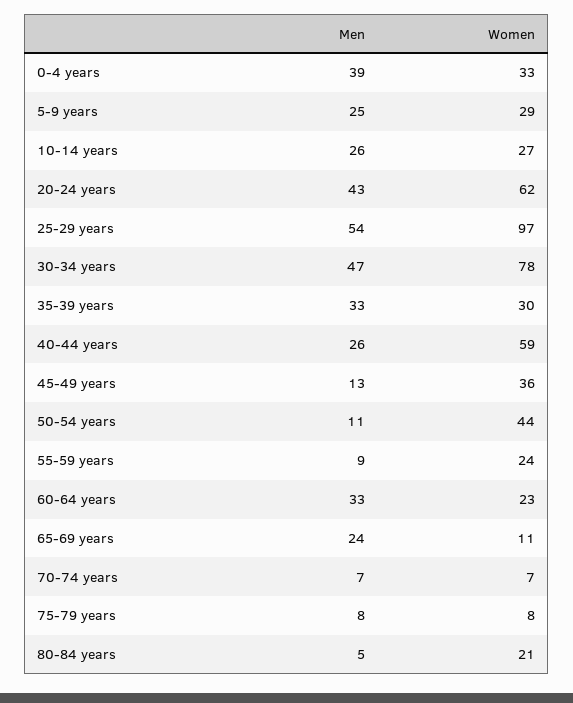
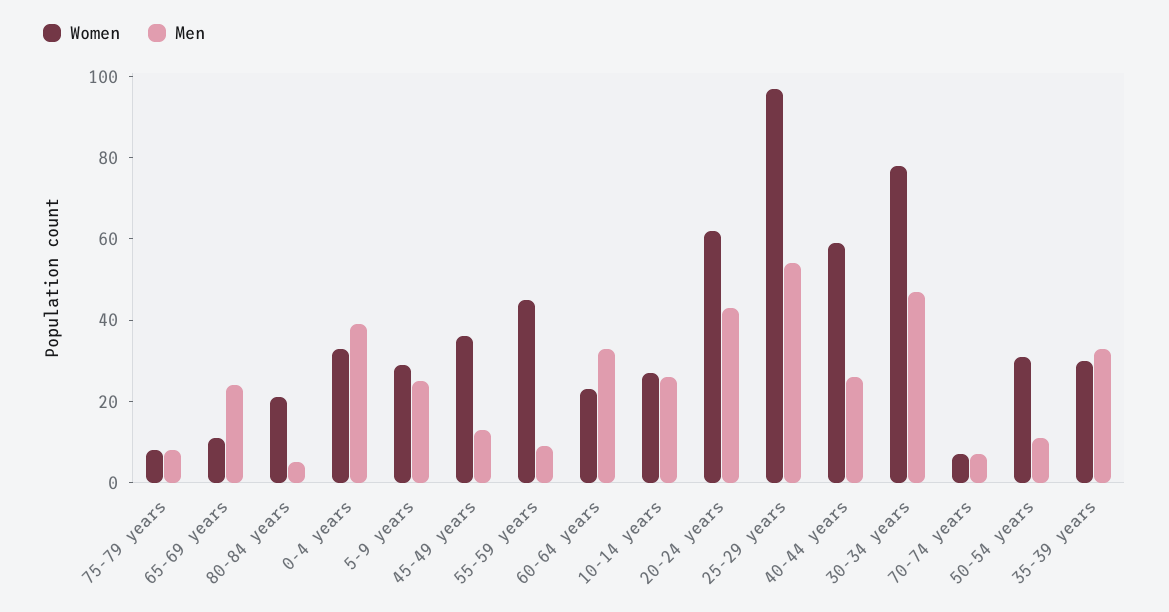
  {
    "Men": {
      "0-4 years": 39,
      "5-9 years": 25,
      "10-14 years": 26,
      "20-24 years": 43,
      "25-29 years": 54,
      "30-34 years": 47,
      "35-39 years": 33,
      "40-44 years": 26,
      "45-49 years": 13,
      "50-54 years": 11,
      "55-59 years": 9,
      "60-64 years": 33,
      "65-69 years": 24,
      "70-74 years": 7,
      "75-79 years": 8,
      "80-84 years": 5
    },
    "Women": {
      "0-4 years": 33,
      "5-9 years": 29,
      "10-14 years": 27,
      "20-24 years": 62,
      "25-29 years": 97,
      "30-34 years": 78,
      "35-39 years": 30,
      "40-44 years": 59,
      "45-49 years": 36,
-     "50-54 years": 44,
+     "50-54 years": 30,
-     "55-59 years": 24,
+     "55-59 years": 45,
      "60-64 years": 23,
      "65-69 years": 11,
      "70-74 years": 7,
      "75-79 years": 8,
      "80-84 years": 21
    }
  }

